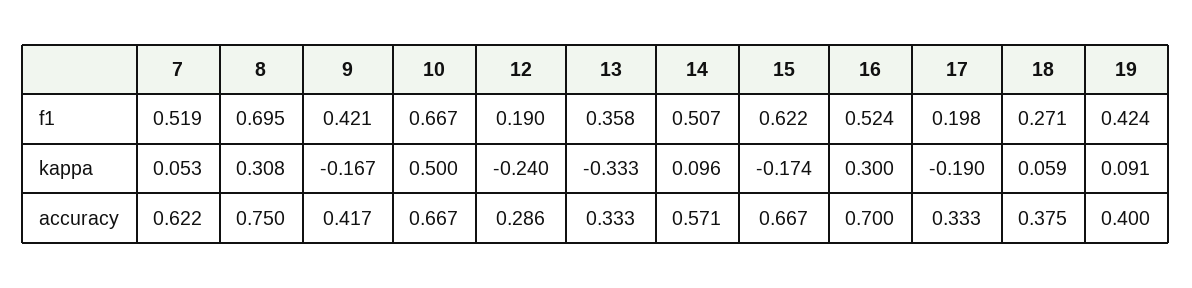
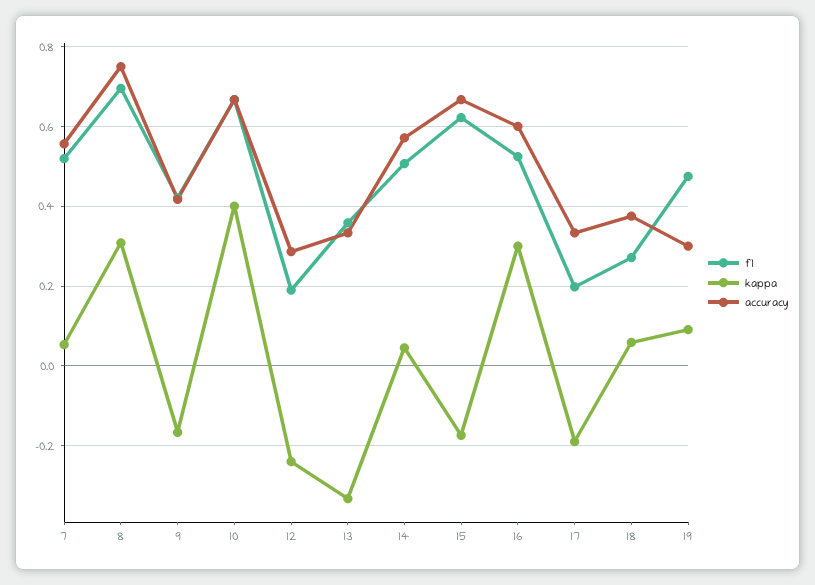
  {
    "f1": {
      "7": 0.519,
      "8": 0.695,
      "9": 0.421,
      "10": 0.667,
      "12": 0.19,
      "13": 0.358,
      "14": 0.507,
      "15": 0.622,
      "16": 0.524,
      "17": 0.198,
      "18": 0.271,
-     "19": 0.424
+     "19": 0.48
    },
    "kappa": {
      "7": 0.053,
      "8": 0.308,
      "9": -0.167,
-     "10": 0.5,
+     "10": 0.4,
      "12": -0.24,
      "13": -0.333,
-     "14": 0.096,
+     "14": 0.04,
      "15": -0.174,
      "16": 0.3,
      "17": -0.19,
      "18": 0.059,
      "19": 0.091
    },
    "accuracy": {
-     "7": 0.622,
+     "7": 0.56,
      "8": 0.75,
      "9": 0.417,
      "10": 0.667,
      "12": 0.286,
      "13": 0.333,
      "14": 0.571,
      "15": 0.667,
-     "16": 0.7,
+     "16": 0.6,
      "17": 0.333,
      "18": 0.375,
-     "19": 0.4
+     "19": 0.3
    }
  }

